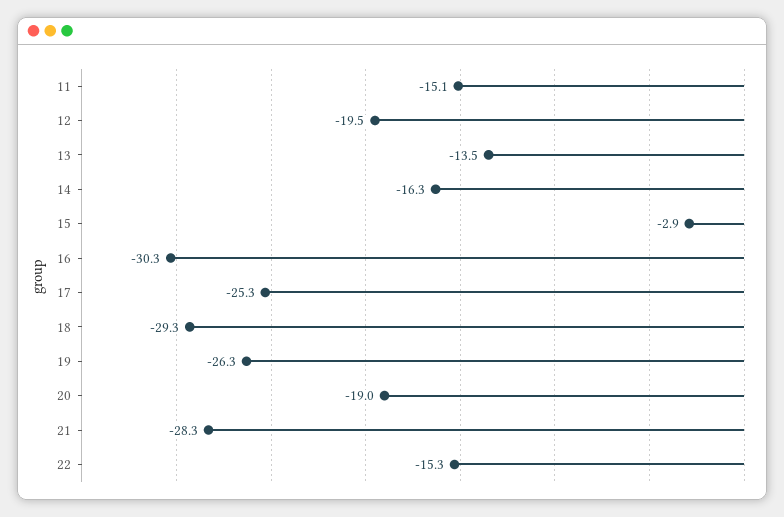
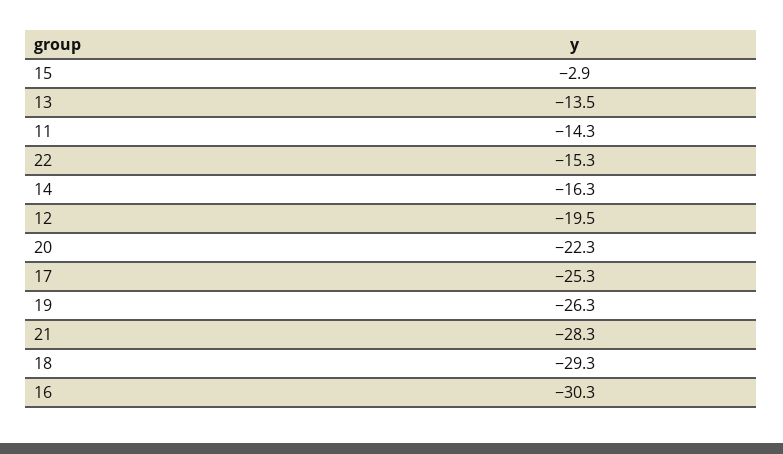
  {
-   "11": -15.1,
+   "11": -14.3,
    "12": -19.5,
    "13": -13.5,
    "14": -16.3,
    "15": -2.9,
    "16": -30.3,
    "17": -25.3,
    "18": -29.3,
    "19": -26.3,
-   "20": -19,
+   "20": -22.3,
    "21": -28.3,
    "22": -15.3
  }

